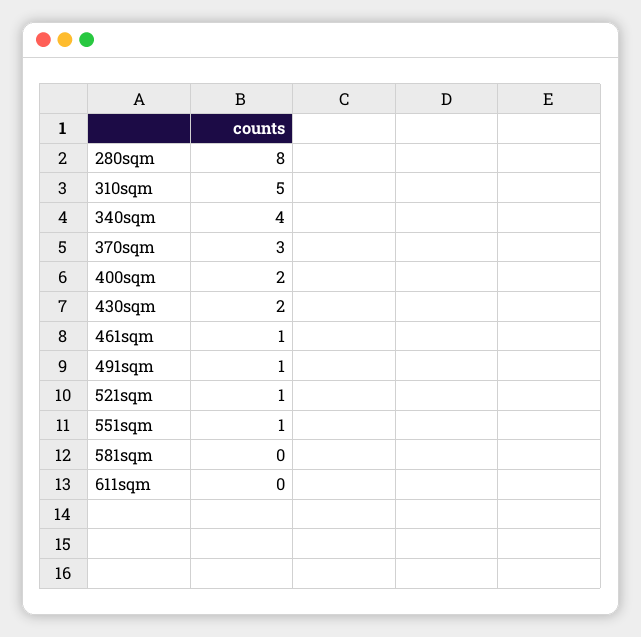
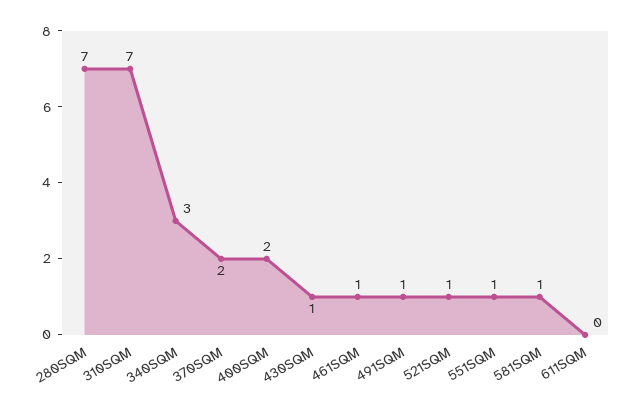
  {
-   "280sqm": 8,
+   "280sqm": 7,
-   "310sqm": 5,
+   "310sqm": 7,
-   "340sqm": 4,
+   "340sqm": 3,
-   "370sqm": 3,
+   "370sqm": 2,
    "400sqm": 2,
-   "430sqm": 2,
+   "430sqm": 1,
    "461sqm": 1,
    "491sqm": 1,
    "521sqm": 1,
    "551sqm": 1,
-   "581sqm": 0,
+   "581sqm": 1,
    "611sqm": 0
  }

